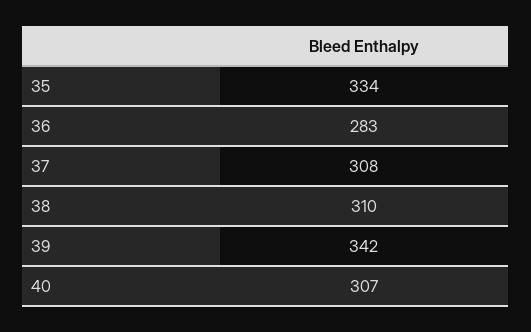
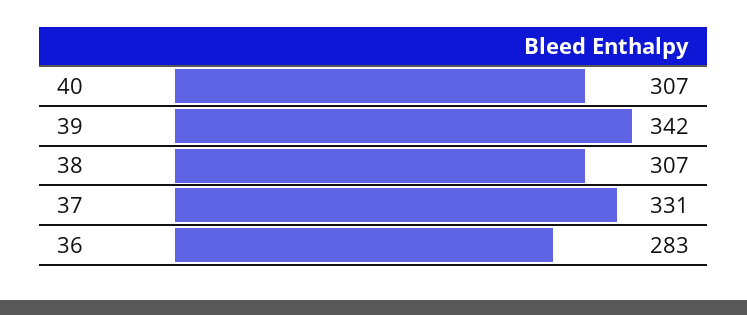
  {
-   "35": 334,
    "36": 283,
-   "37": 308,
+   "37": 331,
-   "38": 310,
+   "38": 307,
    "39": 342,
    "40": 307
  }

